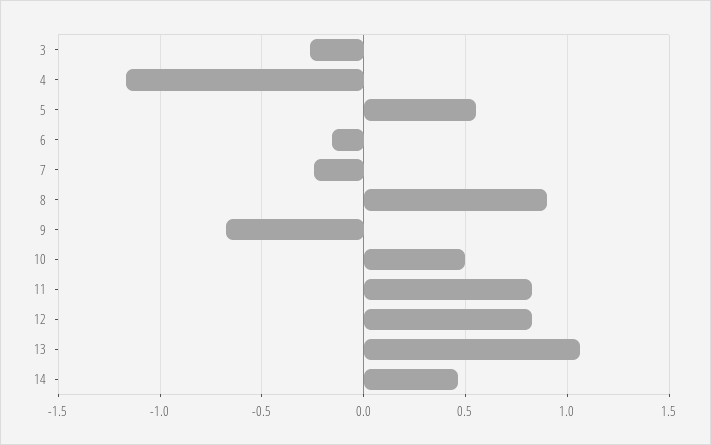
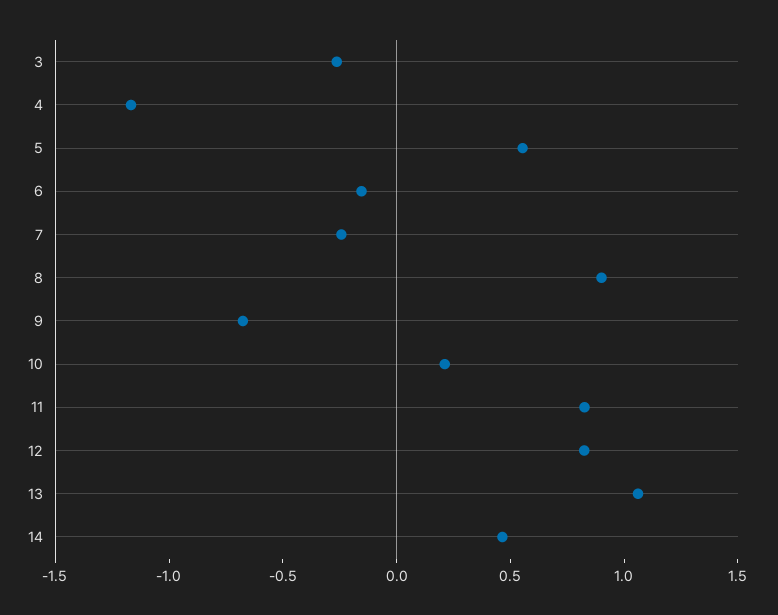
  {
    "3": -0.25,
    "4": -1.15,
    "5": 0.55,
    "6": -0.15,
    "7": -0.25,
    "8": 0.9,
    "9": -0.7,
-   "10": 0.5,
+   "10": 0.2,
    "11": 0.85,
    "12": 0.85,
    "13": 1.05,
    "14": 0.45
  }

